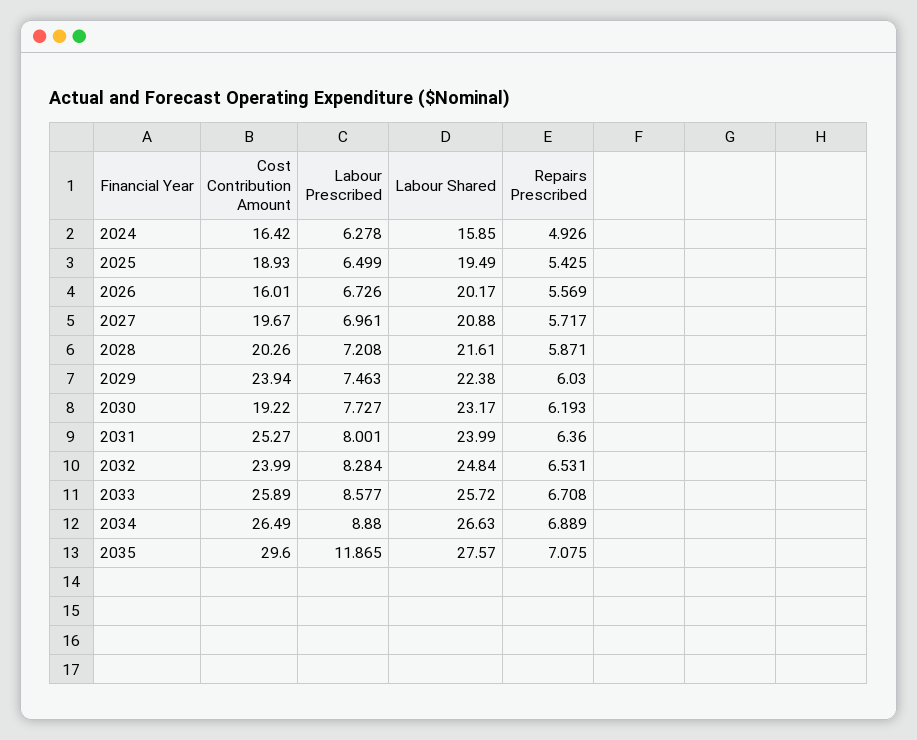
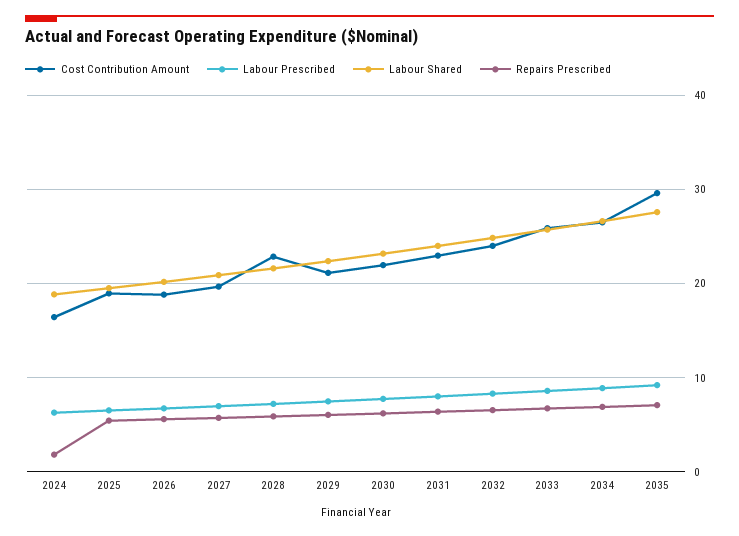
  {
    "Cost Contribution Amount": {
      "2024": 16.42,
      "2025": 18.93,
-     "2026": 16.01,
+     "2026": 19,
      "2027": 19.67,
-     "2028": 20.26,
+     "2028": 23,
-     "2029": 23.94,
+     "2029": 21,
-     "2030": 19.22,
+     "2030": 22,
-     "2031": 25.27,
+     "2031": 23,
      "2032": 23.99,
      "2033": 25.89,
      "2034": 26.49,
      "2035": 29.6
    },
    "Labour Prescribed": {
      "2024": 6.278,
      "2025": 6.499,
      "2026": 6.726,
      "2027": 6.961,
      "2028": 7.208,
      "2029": 7.463,
      "2030": 7.727,
      "2031": 8.001,
      "2032": 8.284,
      "2033": 8.577,
      "2034": 8.88,
-     "2035": 11.865
+     "2035": 9
    },
    "Labour Shared": {
-     "2024": 15.85,
+     "2024": 19,
      "2025": 19.49,
      "2026": 20.17,
      "2027": 20.88,
      "2028": 21.61,
      "2029": 22.38,
      "2030": 23.17,
      "2031": 23.99,
      "2032": 24.84,
      "2033": 25.72,
      "2034": 26.63,
      "2035": 27.57
    },
    "Repairs Prescribed": {
-     "2024": 4.926,
+     "2024": 2,
      "2025": 5.425,
      "2026": 5.569,
      "2027": 5.717,
      "2028": 5.871,
      "2029": 6.03,
      "2030": 6.193,
      "2031": 6.36,
      "2032": 6.531,
      "2033": 6.708,
      "2034": 6.889,
      "2035": 7.075
    }
  }

